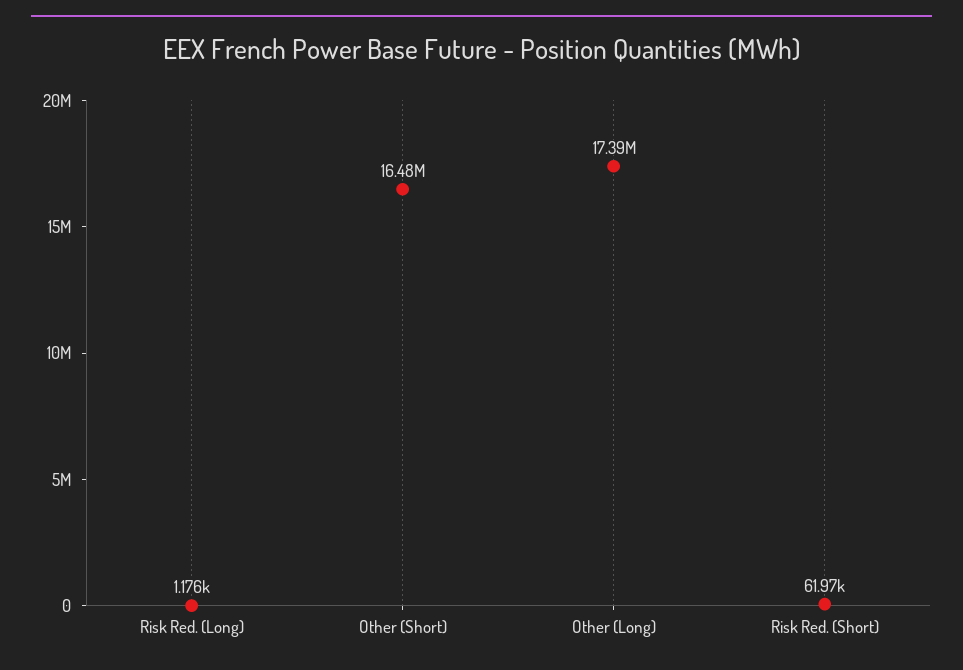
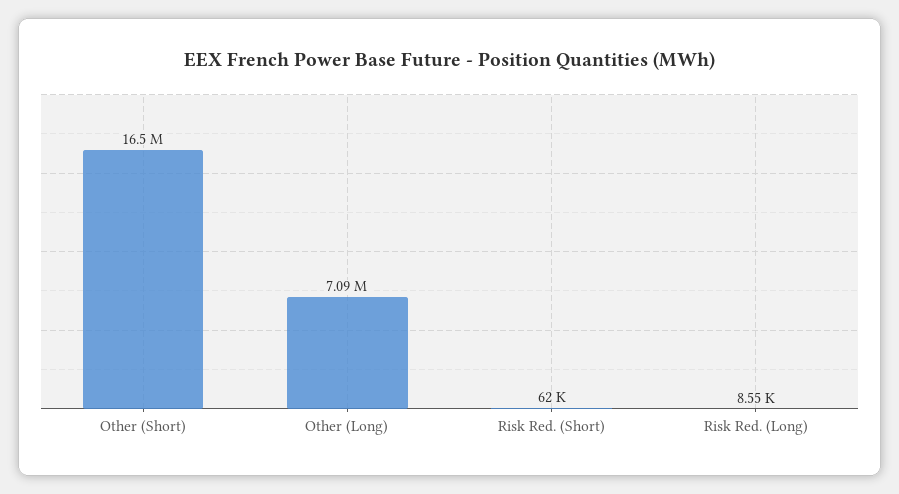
  {
-   "Risk Red. (Long)": 1176,
+   "Risk Red. (Long)": 8550,
    "Other (Short)": 16480000,
-   "Other (Long)": 17390000,
+   "Other (Long)": 7090000,
    "Risk Red. (Short)": 61970
  }

